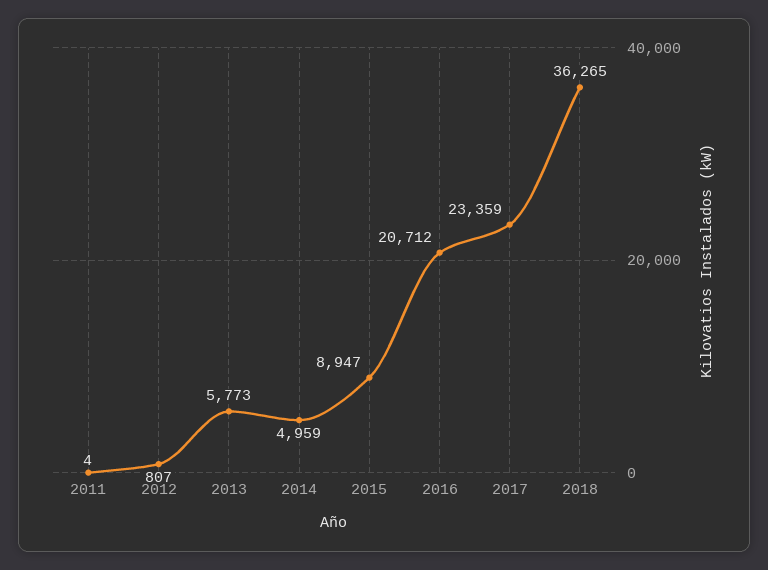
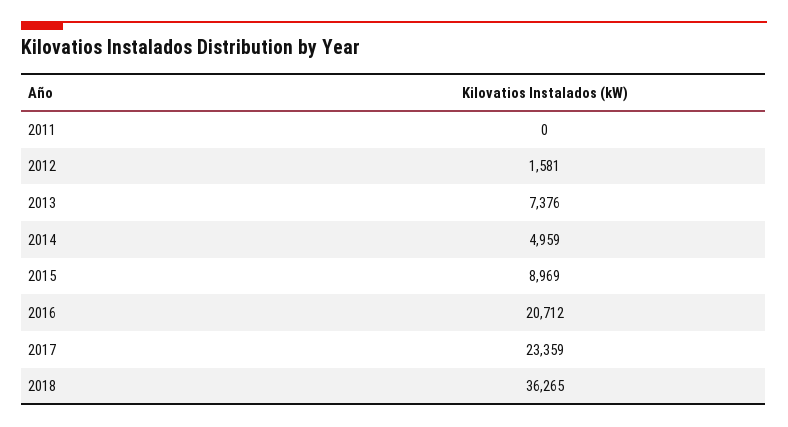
  {
-   "2011": 4,
+   "2011": 0,
-   "2012": 807,
+   "2012": 1581,
-   "2013": 5773,
+   "2013": 7376,
    "2014": 4959,
-   "2015": 8947,
+   "2015": 8969,
    "2016": 20712,
    "2017": 23359,
    "2018": 36265
  }

